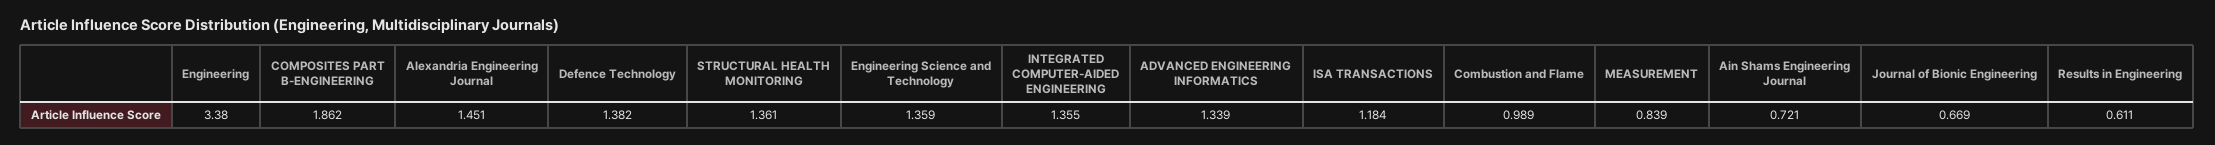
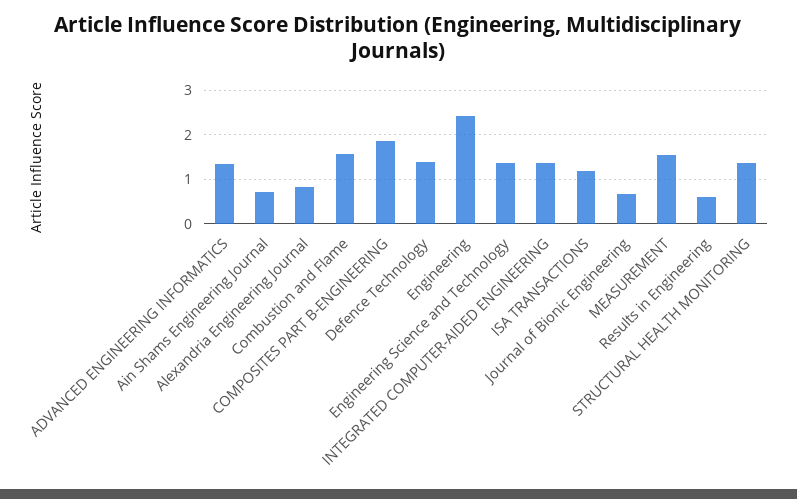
  {
-   "Engineering": 3.38,
+   "Engineering": 2.4,
    "COMPOSITES PART B-ENGINEERING": 1.862,
-   "Alexandria Engineering Journal": 1.451,
+   "Alexandria Engineering Journal": 0.8,
    "Defence Technology": 1.382,
    "STRUCTURAL HEALTH MONITORING": 1.361,
    "Engineering Science and Technology": 1.359,
    "INTEGRATED COMPUTER-AIDED ENGINEERING": 1.355,
    "ADVANCED ENGINEERING INFORMATICS": 1.339,
    "ISA TRANSACTIONS": 1.184,
-   "Combustion and Flame": 0.989,
+   "Combustion and Flame": 1.6,
-   "MEASUREMENT": 0.839,
+   "MEASUREMENT": 1.6,
    "Ain Shams Engineering Journal": 0.721,
    "Journal of Bionic Engineering": 0.669,
    "Results in Engineering": 0.611
  }

